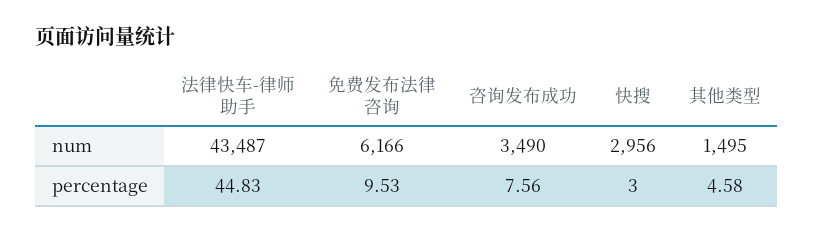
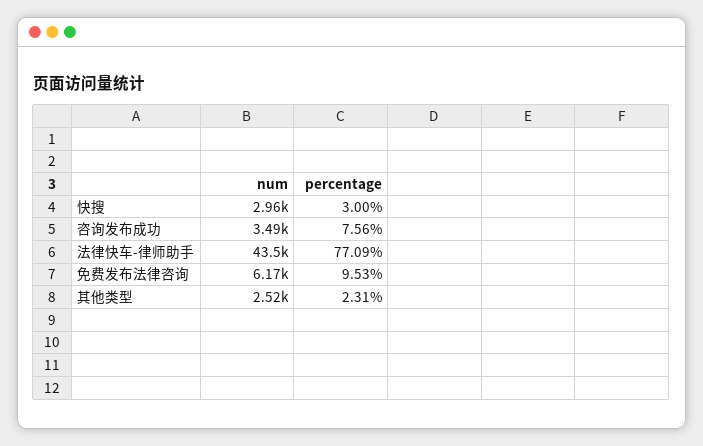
  {
    "法律快车-律师助手": {
      "num": 43487,
-     "percentage": 44.83
+     "percentage": 77.09
    },
    "免费发布法律咨询": {
      "num": 6166,
      "percentage": 9.53
    },
    "咨询发布成功": {
      "num": 3490,
      "percentage": 7.56
    },
    "快搜": {
      "num": 2956,
      "percentage": 3
    },
    "其他类型": {
-     "num": 1495,
+     "num": 2520,
-     "percentage": 4.58
+     "percentage": 2.31
    }
  }

